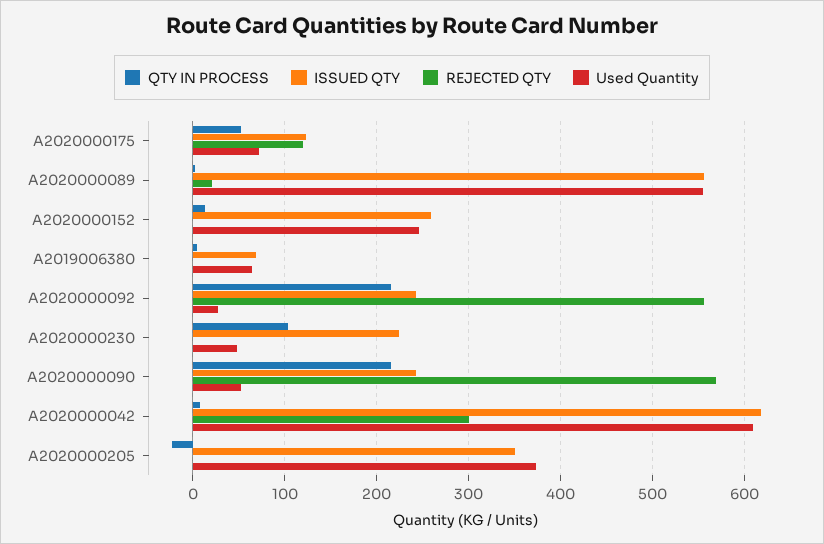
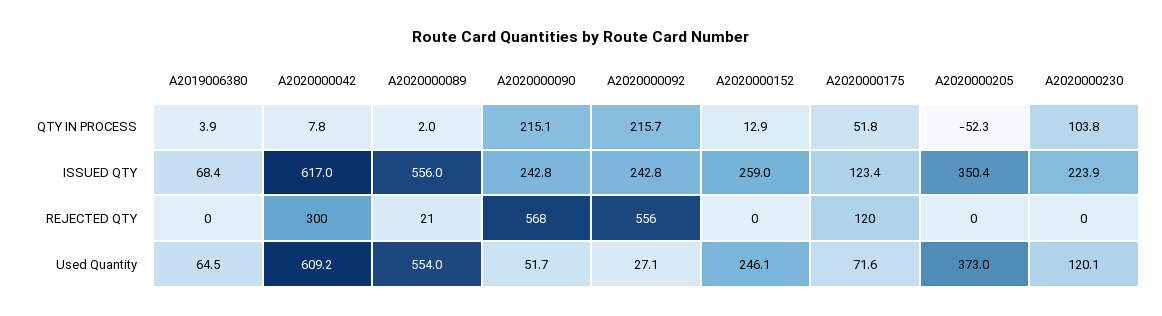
  {
    "QTY IN PROCESS": {
      "A2020000175": 51.8,
      "A2020000089": 2,
      "A2020000152": 12.9,
      "A2019006380": 3.9,
      "A2020000092": 215.7,
      "A2020000230": 103.8,
      "A2020000090": 215.1,
      "A2020000042": 7.8,
-     "A2020000205": -20
+     "A2020000205": -52.3
    },
    "ISSUED QTY": {
      "A2020000175": 123.4,
      "A2020000089": 556,
      "A2020000152": 259,
      "A2019006380": 68.4,
      "A2020000092": 242.8,
      "A2020000230": 223.9,
      "A2020000090": 242.8,
      "A2020000042": 617,
      "A2020000205": 350.4
    },
    "REJECTED QTY": {
      "A2020000175": 120,
      "A2020000089": 21,
      "A2020000152": 0,
      "A2019006380": 0,
      "A2020000092": 556,
      "A2020000230": 0,
      "A2020000090": 568,
      "A2020000042": 300,
      "A2020000205": 0
    },
    "Used Quantity": {
      "A2020000175": 71.6,
      "A2020000089": 554,
      "A2020000152": 246.1,
      "A2019006380": 64.5,
      "A2020000092": 27.1,
-     "A2020000230": 50,
+     "A2020000230": 120.1,
      "A2020000090": 51.7,
      "A2020000042": 609.2,
      "A2020000205": 373
    }
  }

